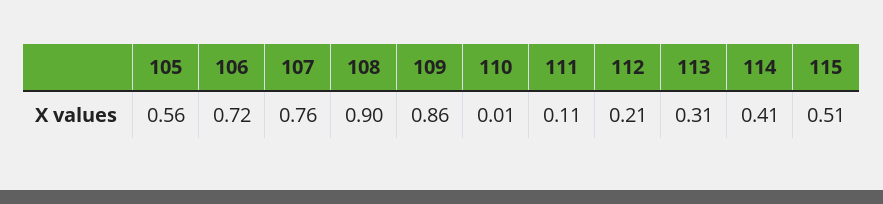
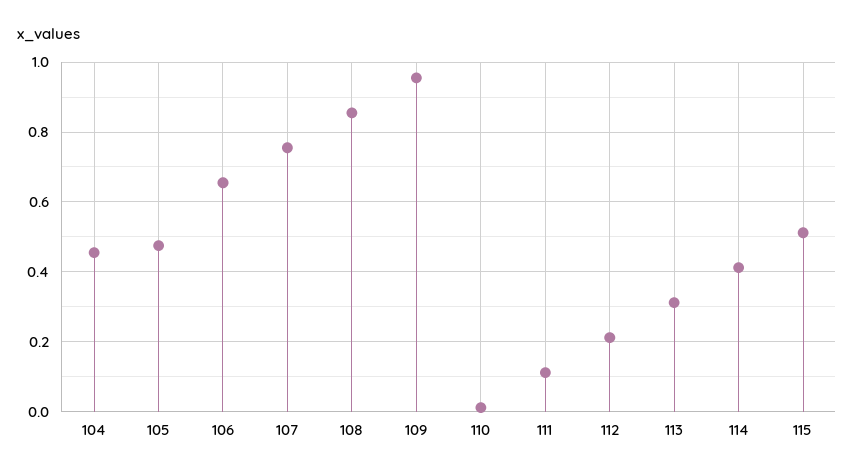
  {
-   "105": 0.56,
+   "105": 0.48,
-   "106": 0.72,
+   "106": 0.66,
    "107": 0.76,
-   "108": 0.9,
+   "108": 0.86,
-   "109": 0.86,
+   "109": 0.96,
    "110": 0.01,
    "111": 0.11,
    "112": 0.21,
    "113": 0.31,
    "114": 0.41,
-   "115": 0.51
+   "115": 0.51,
+   "104": 0.46
  }

